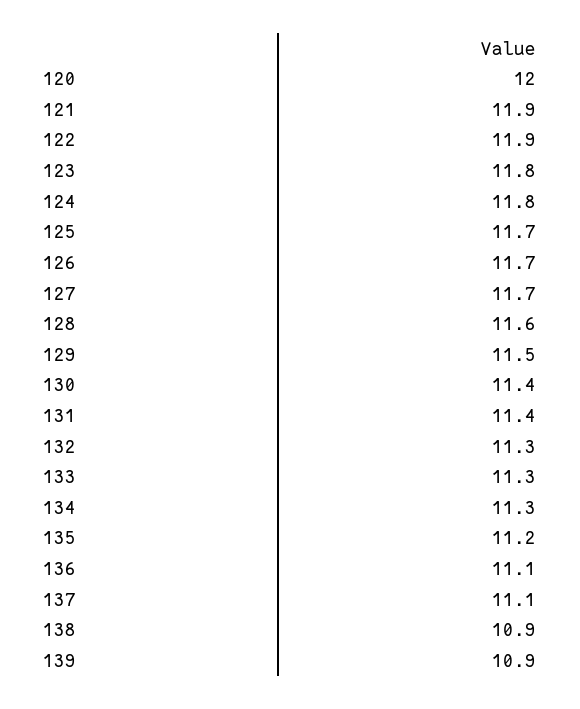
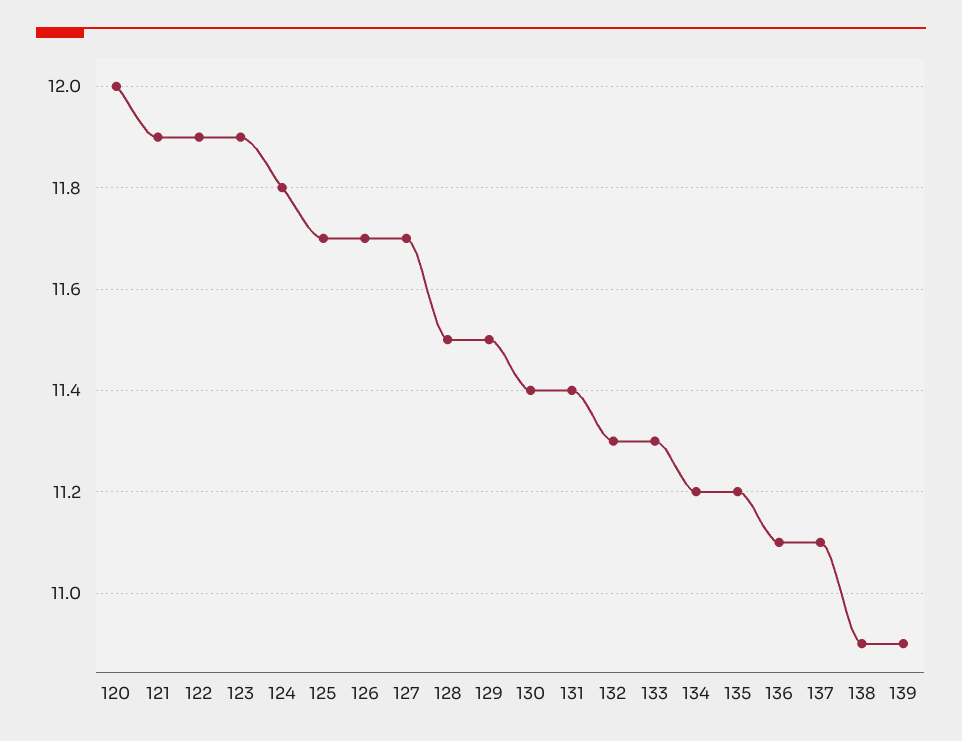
  {
    "120": 12,
    "121": 11.9,
    "122": 11.9,
-   "123": 11.8,
+   "123": 11.9,
    "124": 11.8,
    "125": 11.7,
    "126": 11.7,
    "127": 11.7,
-   "128": 11.6,
+   "128": 11.5,
    "129": 11.5,
    "130": 11.4,
    "131": 11.4,
    "132": 11.3,
    "133": 11.3,
-   "134": 11.3,
+   "134": 11.2,
    "135": 11.2,
    "136": 11.1,
    "137": 11.1,
    "138": 10.9,
    "139": 10.9
  }

